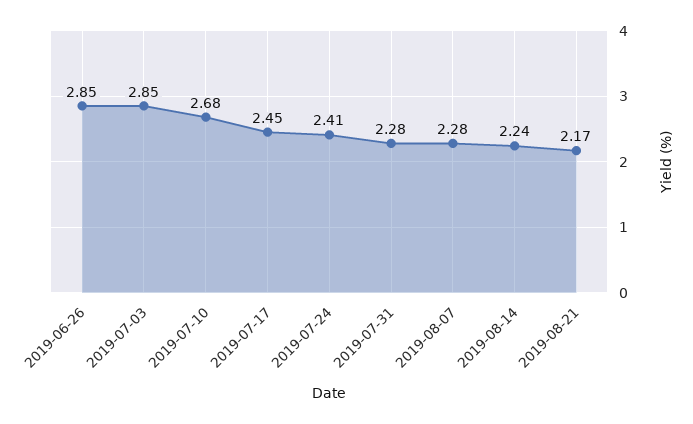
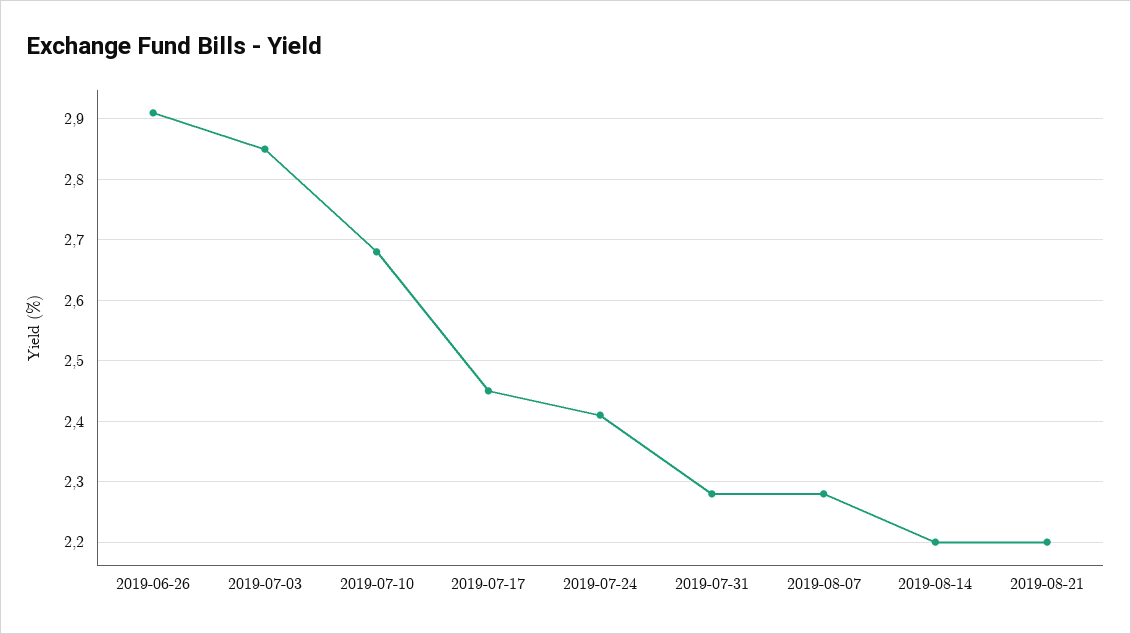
  {
-   "2019-06-26": 2.85,
+   "2019-06-26": 2.91,
    "2019-07-03": 2.85,
    "2019-07-10": 2.68,
    "2019-07-17": 2.45,
    "2019-07-24": 2.41,
    "2019-07-31": 2.28,
    "2019-08-07": 2.28,
-   "2019-08-14": 2.24,
+   "2019-08-14": 2.2,
-   "2019-08-21": 2.17
+   "2019-08-21": 2.2
  }

